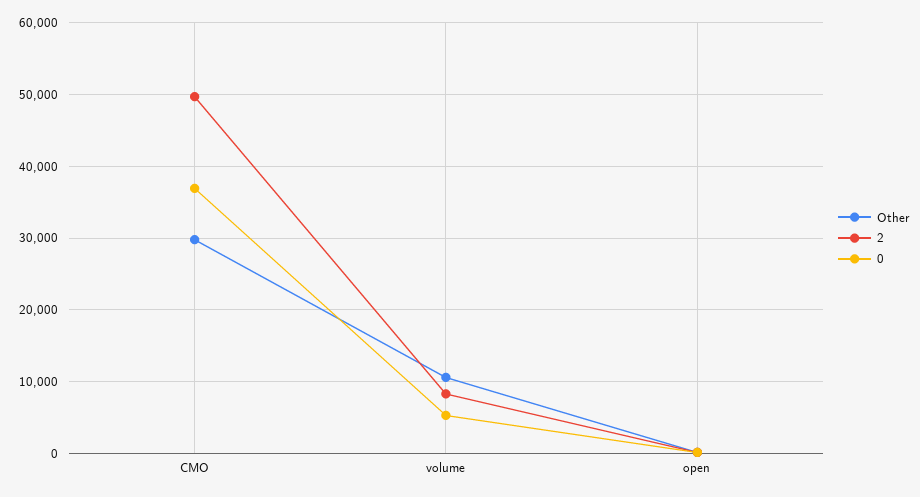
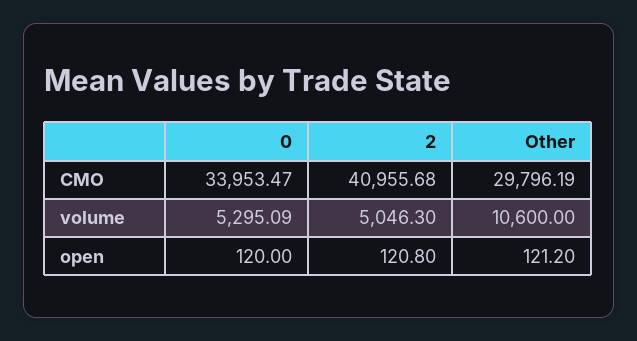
  {
    "Other": {
      "CMO": 29796.19,
      "volume": 10600,
      "open": 121.2
    },
    "2": {
-     "CMO": 50000,
+     "CMO": 40955.68,
-     "volume": 8000,
+     "volume": 5046.3,
      "open": 120.8
    },
    "0": {
-     "CMO": 37000,
+     "CMO": 33953.47,
      "volume": 5295.09,
      "open": 120
    }
  }

